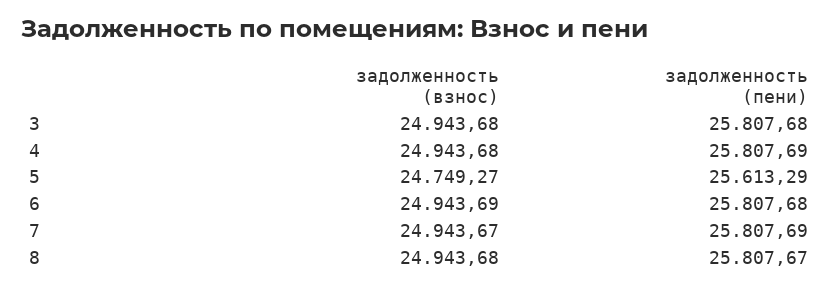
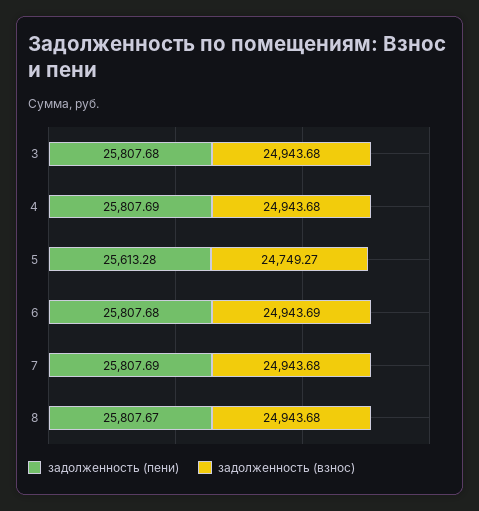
  {
    "задолженность (взнос)": {
      "3": 24943.68,
      "4": 24943.68,
      "5": 24749.27,
      "6": 24943.69,
-     "7": 24943.67,
+     "7": 24943.68,
      "8": 24943.68
    },
    "задолженность (пени)": {
      "3": 25807.68,
      "4": 25807.69,
-     "5": 25613.29,
+     "5": 25613.28,
      "6": 25807.68,
      "7": 25807.69,
      "8": 25807.67
    }
  }

